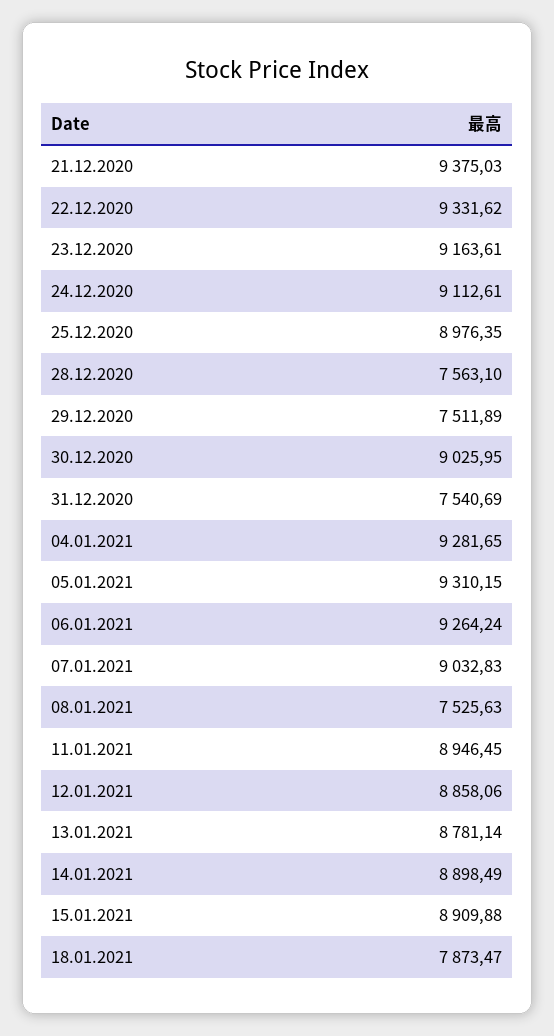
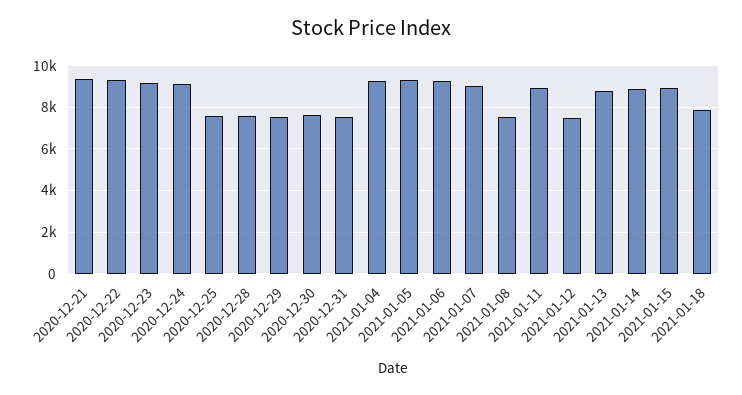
  {
    "21.12.2020": 9375.03,
    "22.12.2020": 9331.62,
    "23.12.2020": 9163.61,
    "24.12.2020": 9112.61,
-   "25.12.2020": 8976.35,
+   "25.12.2020": 7500,
    "28.12.2020": 7563.1,
    "29.12.2020": 7511.89,
-   "30.12.2020": 9025.95,
+   "30.12.2020": 7500,
    "31.12.2020": 7540.69,
    "04.01.2021": 9281.65,
    "05.01.2021": 9310.15,
    "06.01.2021": 9264.24,
    "07.01.2021": 9032.83,
    "08.01.2021": 7525.63,
    "11.01.2021": 8946.45,
-   "12.01.2021": 8858.06,
+   "12.01.2021": 7500,
    "13.01.2021": 8781.14,
    "14.01.2021": 8898.49,
    "15.01.2021": 8909.88,
    "18.01.2021": 7873.47
  }

